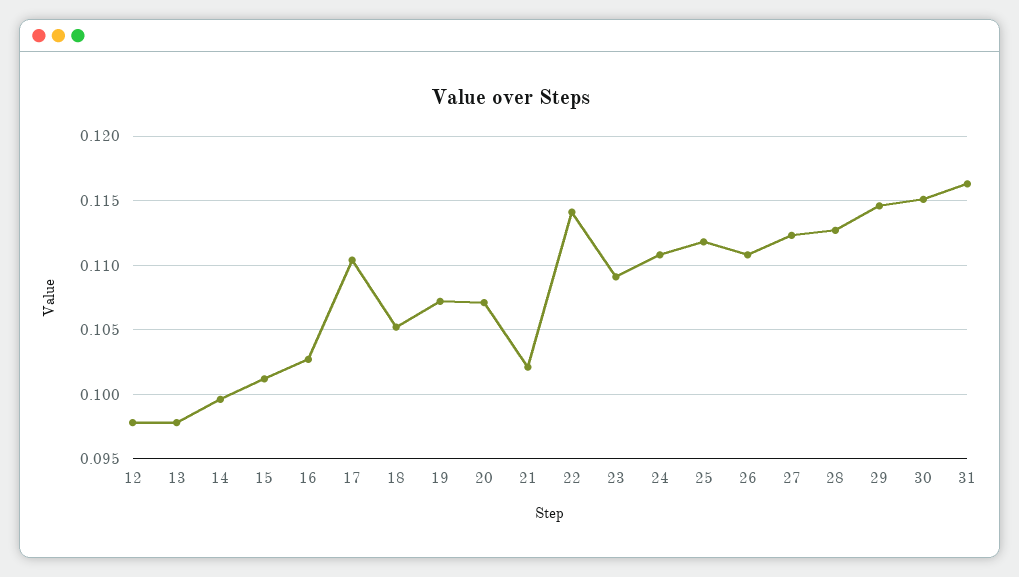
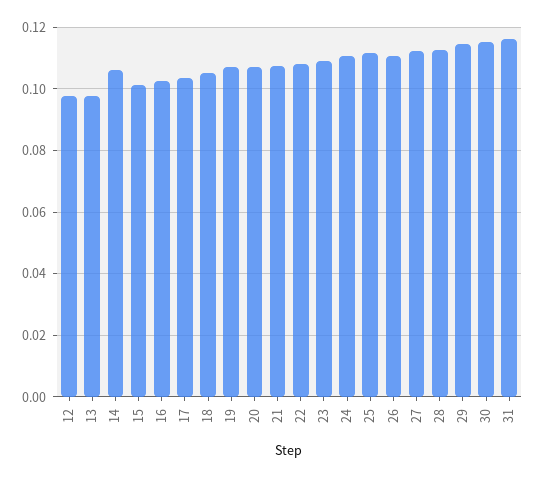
  {
    "12": 0.098,
    "13": 0.098,
-   "14": 0.0995,
+   "14": 0.106,
    "15": 0.101,
    "16": 0.1025,
-   "17": 0.1105,
+   "17": 0.104,
    "18": 0.105,
    "19": 0.107,
    "20": 0.107,
-   "21": 0.102,
+   "21": 0.108,
-   "22": 0.114,
+   "22": 0.108,
    "23": 0.109,
    "24": 0.111,
    "25": 0.112,
    "26": 0.111,
    "27": 0.1125,
    "28": 0.1125,
    "29": 0.1145,
    "30": 0.115,
    "31": 0.1165
  }

